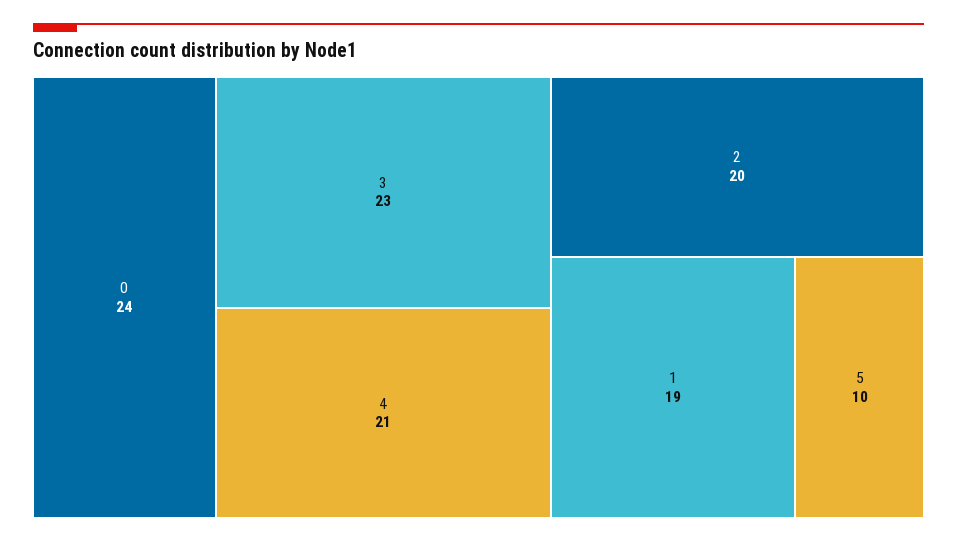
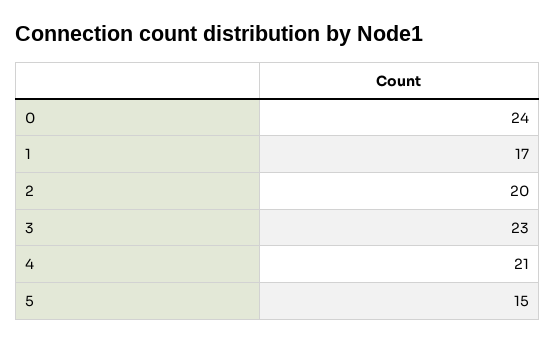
  {
    "0": 24,
    "3": 23,
    "4": 21,
    "2": 20,
-   "1": 19,
+   "1": 17,
-   "5": 10
+   "5": 15
  }

